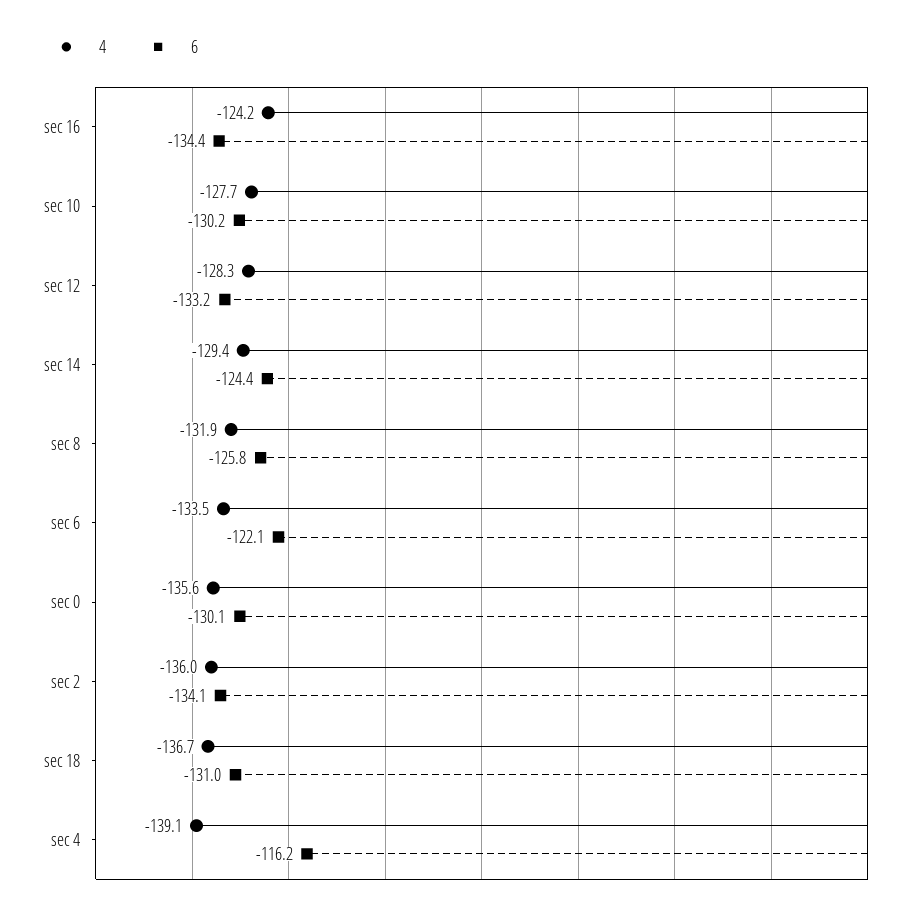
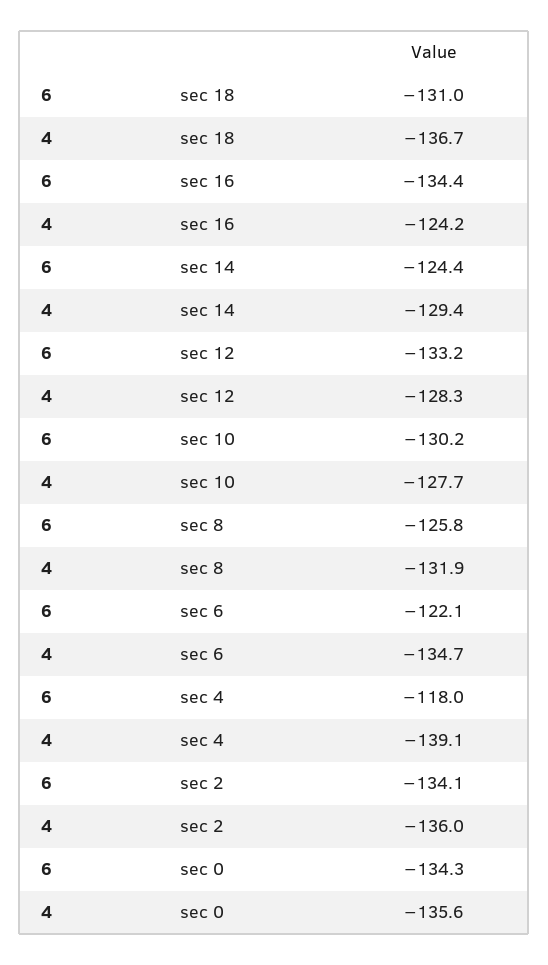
  {
    "4": {
      "sec 16": -124.2,
      "sec 10": -127.7,
      "sec 12": -128.3,
      "sec 14": -129.4,
      "sec 8": -131.9,
-     "sec 6": -133.5,
+     "sec 6": -134.7,
      "sec 0": -135.6,
      "sec 2": -136,
      "sec 18": -136.7,
      "sec 4": -139.1
    },
    "6": {
      "sec 16": -134.4,
      "sec 10": -130.2,
      "sec 12": -133.2,
      "sec 14": -124.4,
      "sec 8": -125.8,
      "sec 6": -122.1,
-     "sec 0": -130.1,
+     "sec 0": -134.3,
      "sec 2": -134.1,
      "sec 18": -131,
-     "sec 4": -116.2
+     "sec 4": -118
    }
  }

